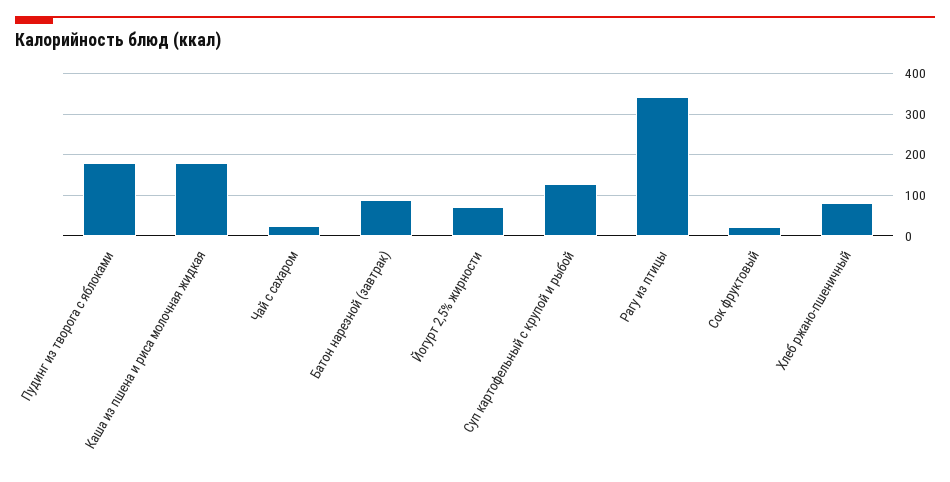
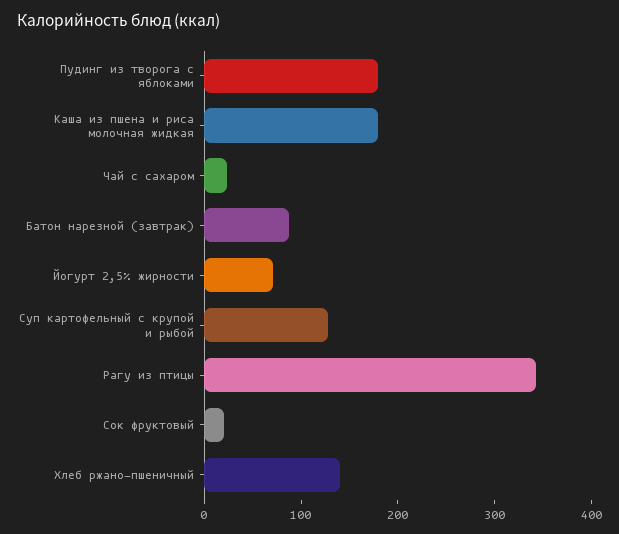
  {
    "Пудинг из творога с яблоками": 180,
    "Каша из пшена и риса молочная жидкая": 180,
    "Чай с сахаром": 20,
    "Батон нарезной (завтрак)": 80,
    "Йогурт 2,5% жирности": 80,
    "Суп картофельный с крупой и рыбой": 120,
    "Рагу из птицы": 340,
    "Сок фруктовый": 20,
-   "Хлеб ржано-пшеничный": 80
+   "Хлеб ржано-пшеничный": 140
  }

